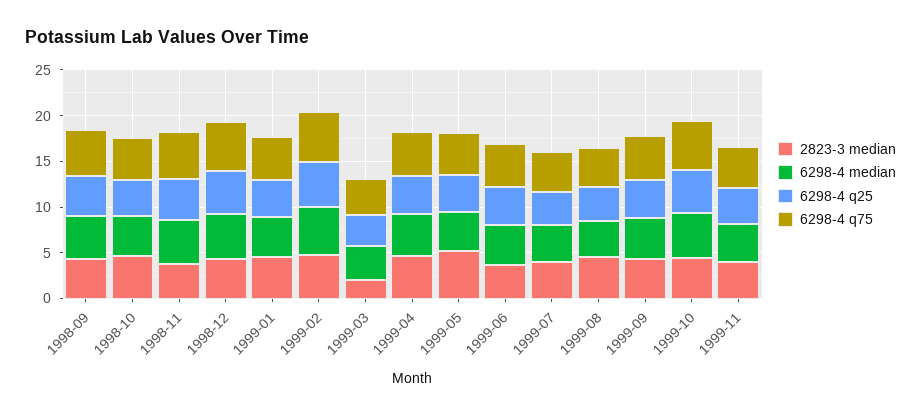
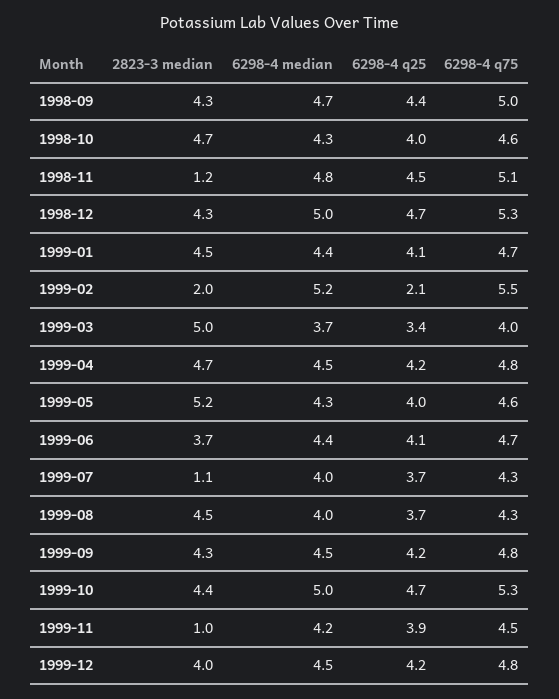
  {
    "2823-3 median": {
      "1998-09": 4.3,
      "1998-10": 4.7,
-     "1998-11": 4,
+     "1998-11": 1.2,
      "1998-12": 4.3,
      "1999-01": 4.5,
-     "1999-02": 5,
+     "1999-02": 2,
-     "1999-03": 2,
+     "1999-03": 5,
      "1999-04": 4.7,
      "1999-05": 5.2,
      "1999-06": 3.7,
-     "1999-07": 4,
+     "1999-07": 1.1,
      "1999-08": 4.5,
      "1999-09": 4.3,
      "1999-10": 4.4,
-     "1999-11": 4
+     "1999-11": 1,
+     "1999-12": 4
    },
    "6298-4 median": {
      "1998-09": 4.7,
      "1998-10": 4.3,
      "1998-11": 4.8,
      "1998-12": 5,
      "1999-01": 4.4,
      "1999-02": 5.2,
      "1999-03": 3.7,
      "1999-04": 4.5,
      "1999-05": 4.3,
      "1999-06": 4.4,
      "1999-07": 4,
      "1999-08": 4,
      "1999-09": 4.5,
      "1999-10": 5,
-     "1999-11": 4.2
+     "1999-11": 4.2,
+     "1999-12": 4.5
    },
    "6298-4 q25": {
      "1998-09": 4.4,
      "1998-10": 4,
      "1998-11": 4.5,
      "1998-12": 4.7,
      "1999-01": 4.1,
-     "1999-02": 5,
+     "1999-02": 2.1,
      "1999-03": 3.4,
      "1999-04": 4.2,
      "1999-05": 4,
      "1999-06": 4.1,
      "1999-07": 3.7,
      "1999-08": 3.7,
      "1999-09": 4.2,
      "1999-10": 4.7,
-     "1999-11": 3.9
+     "1999-11": 3.9,
+     "1999-12": 4.2
    },
    "6298-4 q75": {
      "1998-09": 5,
      "1998-10": 4.6,
      "1998-11": 5.1,
      "1998-12": 5.3,
      "1999-01": 4.7,
      "1999-02": 5.5,
      "1999-03": 4,
      "1999-04": 4.8,
      "1999-05": 4.6,
      "1999-06": 4.7,
      "1999-07": 4.3,
      "1999-08": 4.3,
      "1999-09": 4.8,
      "1999-10": 5.3,
-     "1999-11": 4.5
+     "1999-11": 4.5,
+     "1999-12": 4.8
    }
  }

